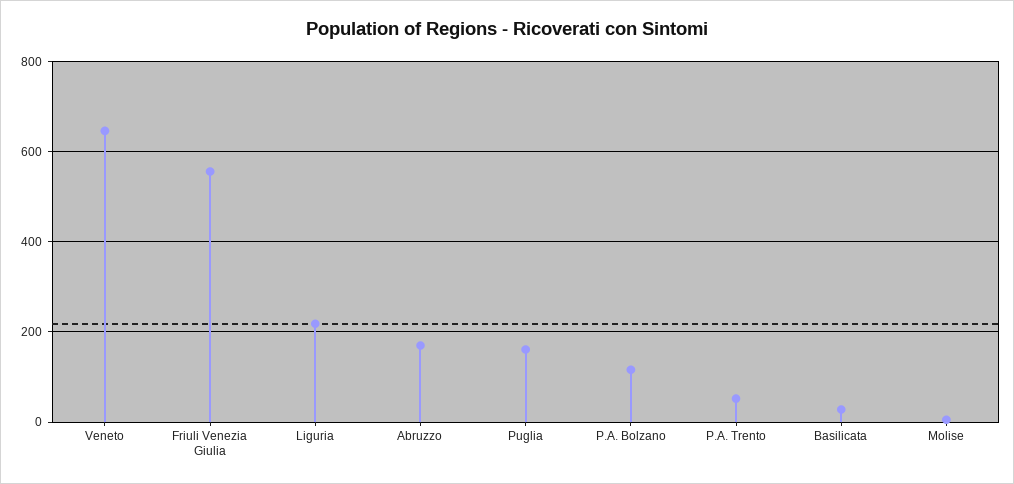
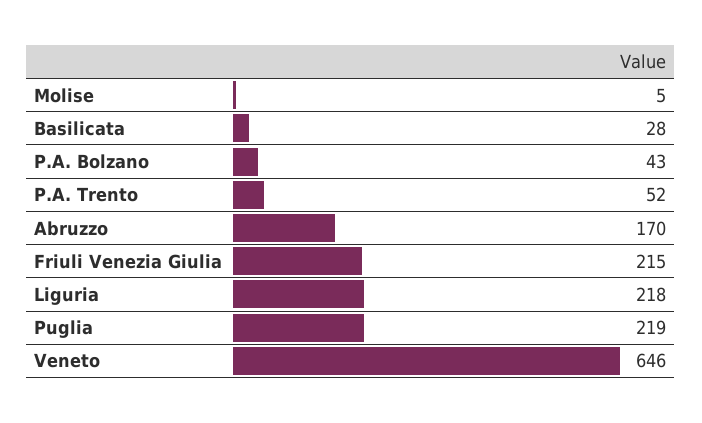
  {
    "Veneto": 646,
-   "Friuli Venezia Giulia": 560,
+   "Friuli Venezia Giulia": 215,
    "Liguria": 218,
    "Abruzzo": 170,
-   "Puglia": 160,
+   "Puglia": 219,
-   "P.A. Bolzano": 120,
+   "P.A. Bolzano": 43,
    "P.A. Trento": 52,
    "Basilicata": 28,
    "Molise": 5
  }

